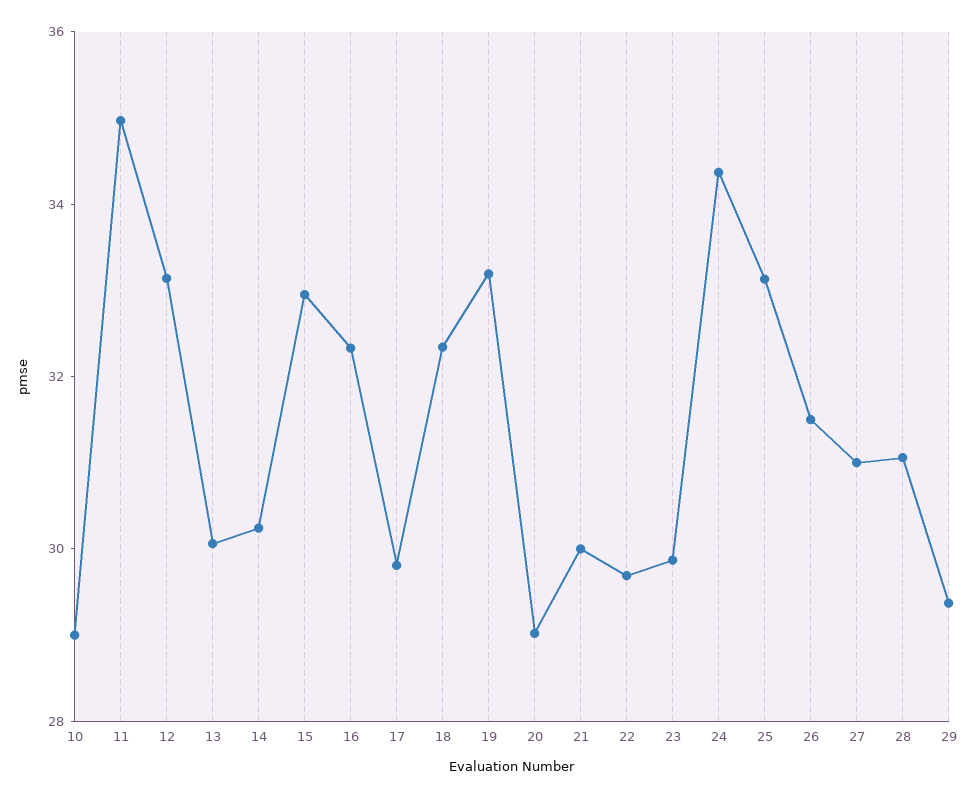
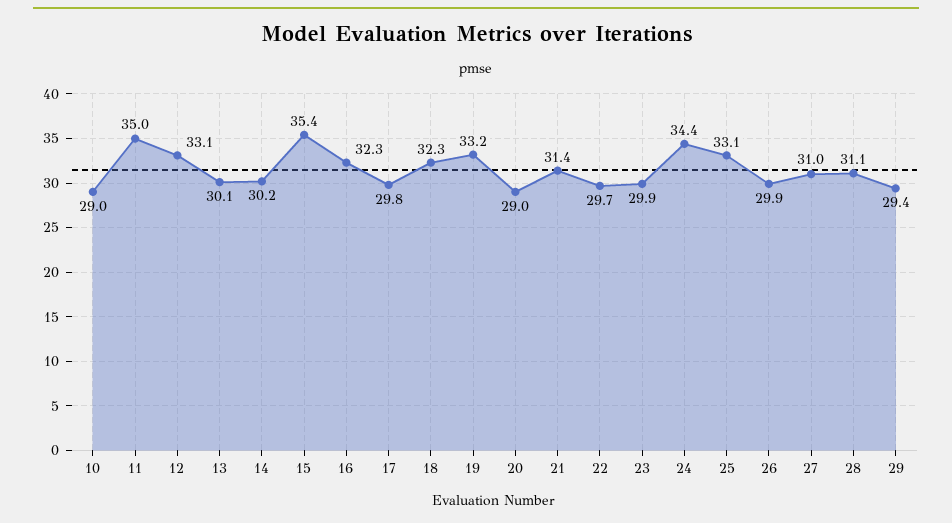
  {
    "10": 29,
    "11": 35,
    "12": 33.1,
    "13": 30.1,
    "14": 30.2,
-   "15": 33,
+   "15": 35.4,
    "16": 32.3,
    "17": 29.8,
    "18": 32.3,
    "19": 33.2,
    "20": 29,
-   "21": 30,
+   "21": 31.4,
    "22": 29.7,
    "23": 29.9,
    "24": 34.4,
    "25": 33.1,
-   "26": 31.5,
+   "26": 29.9,
    "27": 31,
    "28": 31.1,
    "29": 29.4
  }

